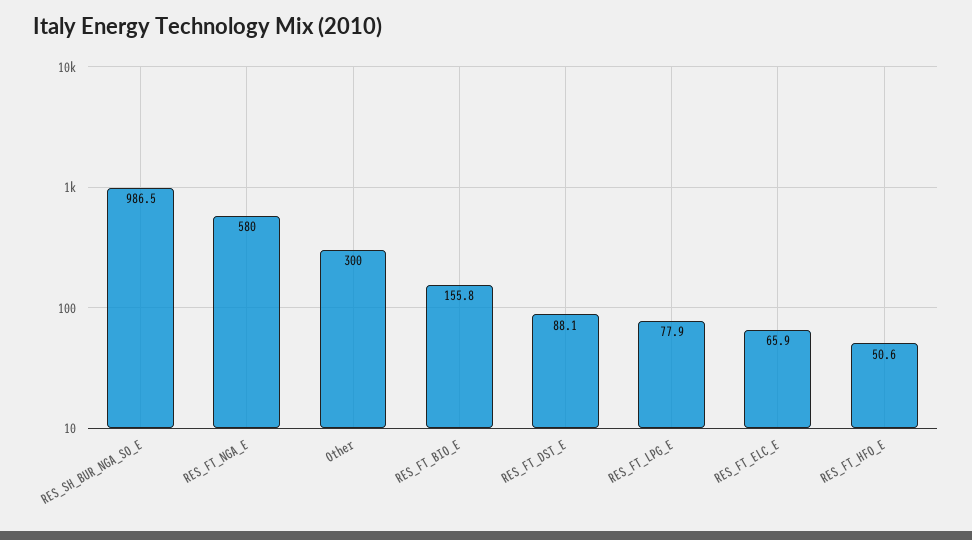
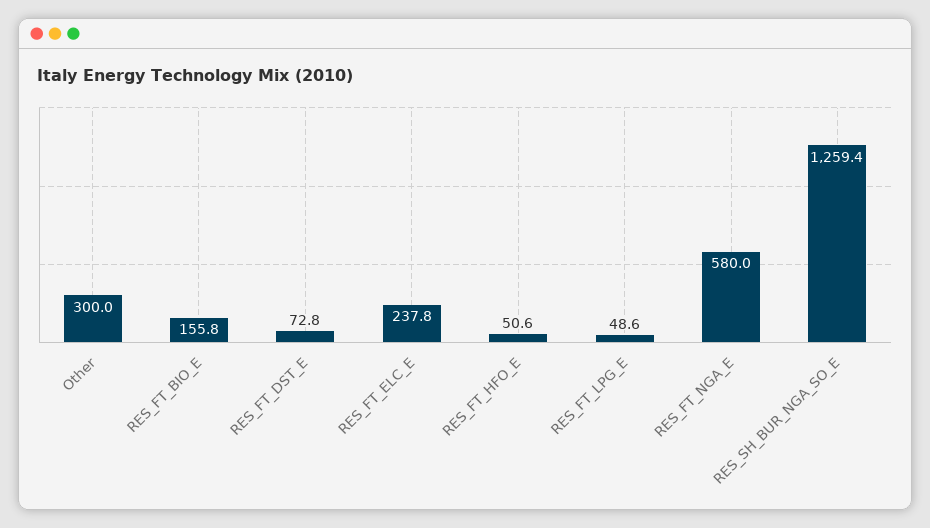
  {
-   "RES_SH_BUR_NGA_SO_E": 986.5,
+   "RES_SH_BUR_NGA_SO_E": 1259.4,
    "RES_FT_NGA_E": 580,
    "Other": 300,
    "RES_FT_BIO_E": 155.8,
-   "RES_FT_DST_E": 88.1,
+   "RES_FT_DST_E": 72.8,
-   "RES_FT_LPG_E": 77.9,
+   "RES_FT_LPG_E": 48.6,
-   "RES_FT_ELC_E": 65.9,
+   "RES_FT_ELC_E": 237.8,
    "RES_FT_HFO_E": 50.6
  }

